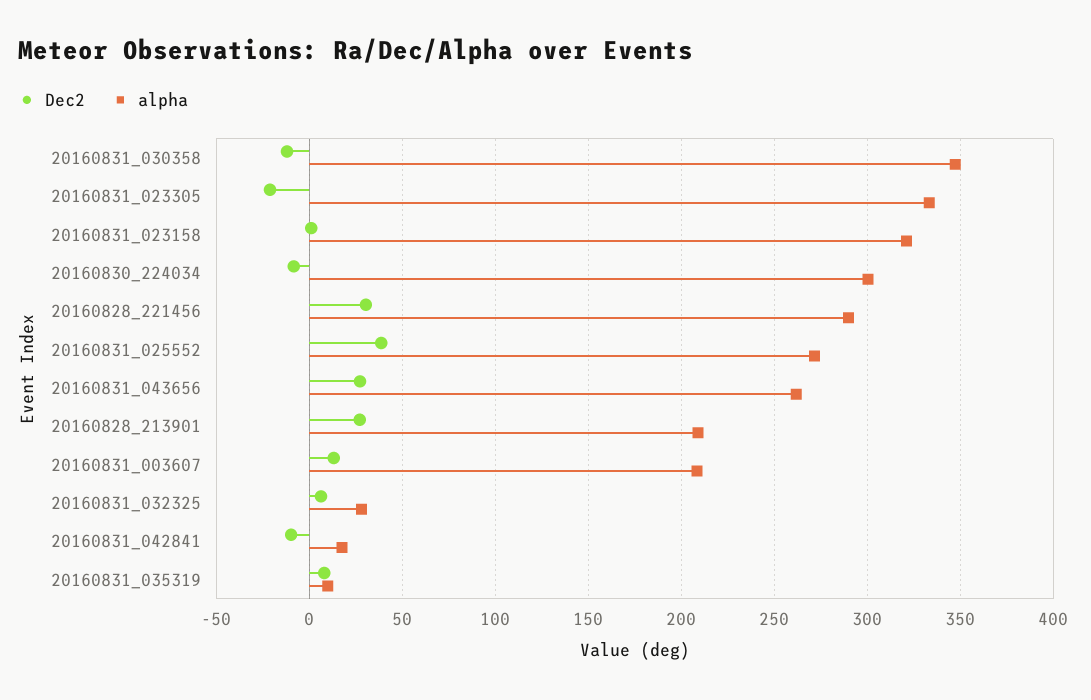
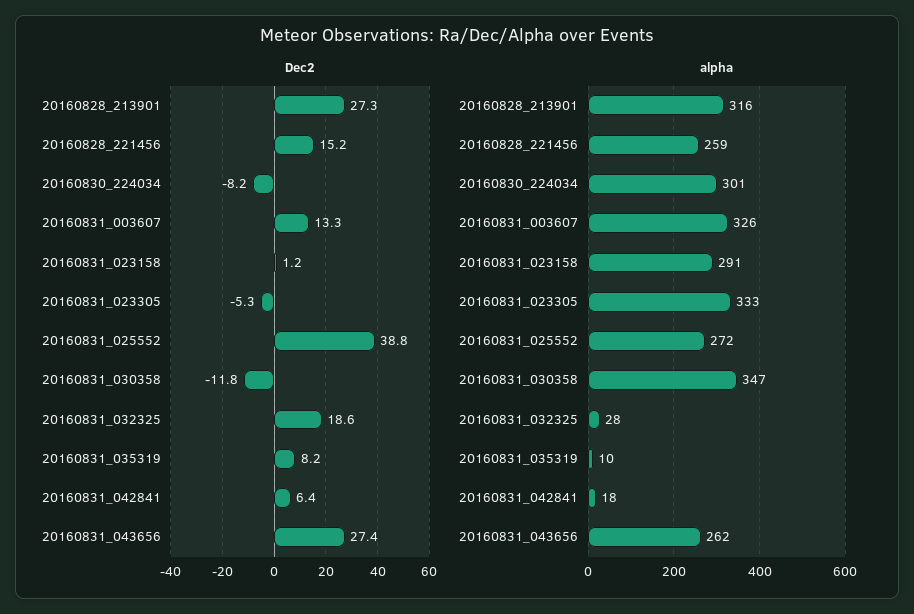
  {
    "Dec2": {
      "20160831_030358": -11.8,
-     "20160831_023305": -20,
+     "20160831_023305": -5.3,
      "20160831_023158": 1.2,
      "20160830_224034": -8.2,
-     "20160828_221456": 30,
+     "20160828_221456": 15.2,
      "20160831_025552": 38.8,
      "20160831_043656": 27.4,
      "20160828_213901": 27.3,
      "20160831_003607": 13.3,
-     "20160831_032325": 5,
+     "20160831_032325": 18.6,
-     "20160831_042841": -10,
+     "20160831_042841": 6.4,
      "20160831_035319": 8.2
    },
    "alpha": {
      "20160831_030358": 347,
      "20160831_023305": 333,
-     "20160831_023158": 320,
+     "20160831_023158": 291,
      "20160830_224034": 301,
-     "20160828_221456": 290,
+     "20160828_221456": 259,
      "20160831_025552": 272,
      "20160831_043656": 262,
-     "20160828_213901": 210,
+     "20160828_213901": 316,
-     "20160831_003607": 210,
+     "20160831_003607": 326,
      "20160831_032325": 28,
      "20160831_042841": 18,
      "20160831_035319": 10
    }
  }

